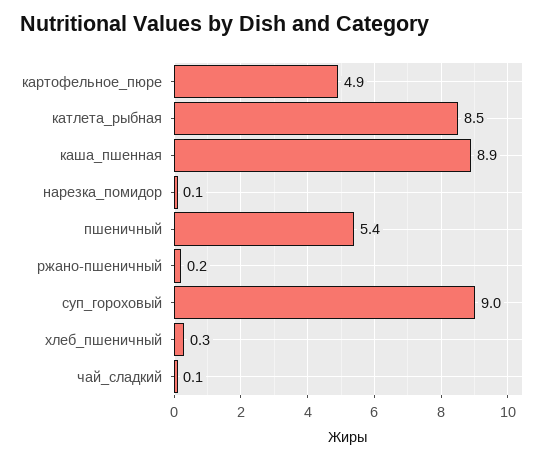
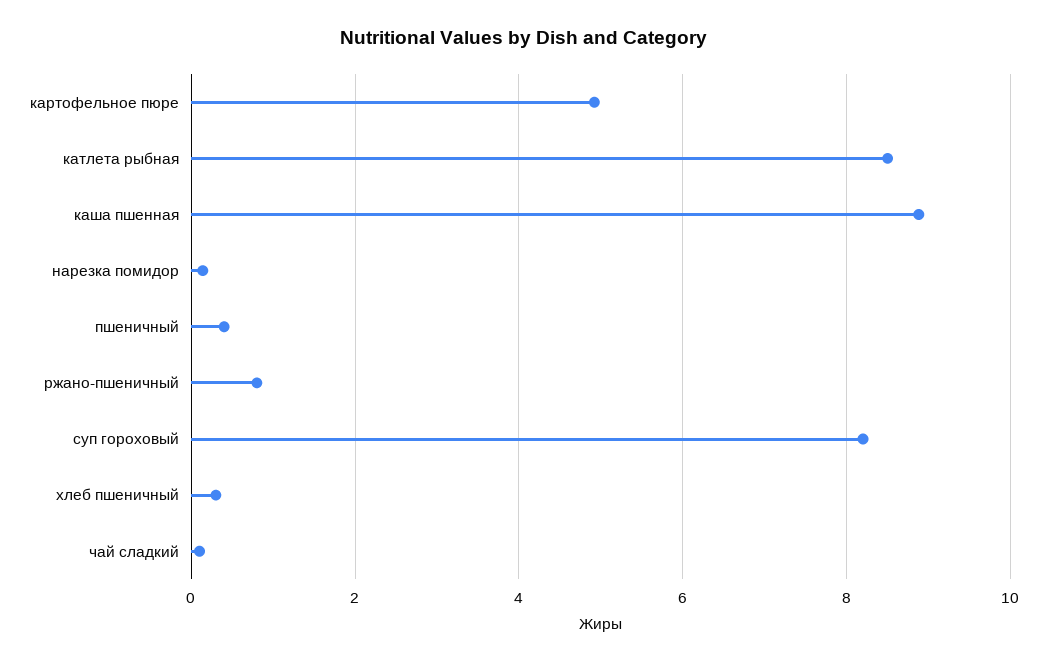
  {
    "картофельное_пюре": 4.9,
    "катлета_рыбная": 8.5,
    "каша_пшенная": 8.9,
    "нарезка_помидор": 0.1,
-   "пшеничный": 5.4,
+   "пшеничный": 0.4,
-   "ржано-пшеничный": 0.2,
+   "ржано-пшеничный": 0.8,
-   "суп_гороховый": 9,
+   "суп_гороховый": 8.2,
    "хлеб_пшеничный": 0.3,
    "чай_сладкий": 0.1
  }

